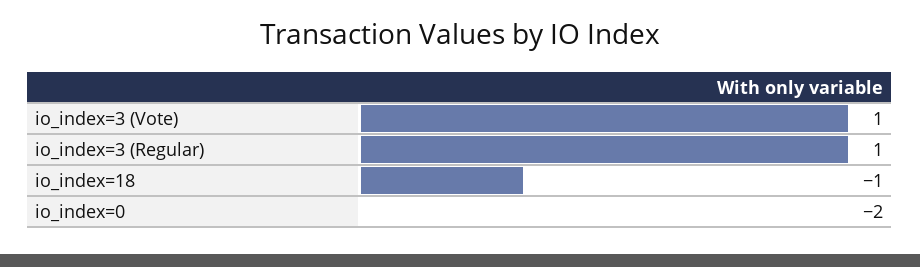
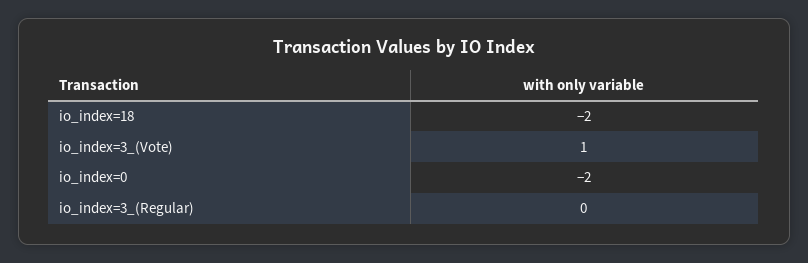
  {
    "io_index=3 (Vote)": 1,
-   "io_index=3 (Regular)": 1,
+   "io_index=3 (Regular)": 0,
-   "io_index=18": -1,
+   "io_index=18": -2,
    "io_index=0": -2
  }

